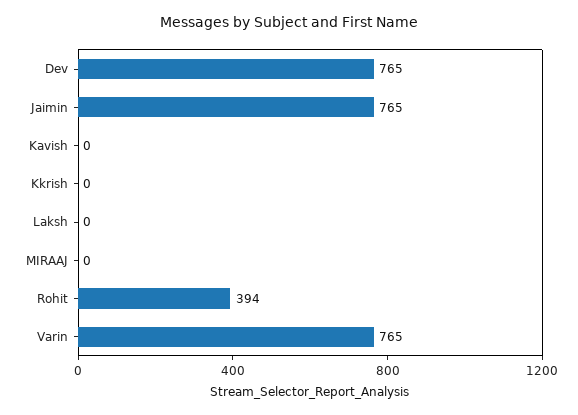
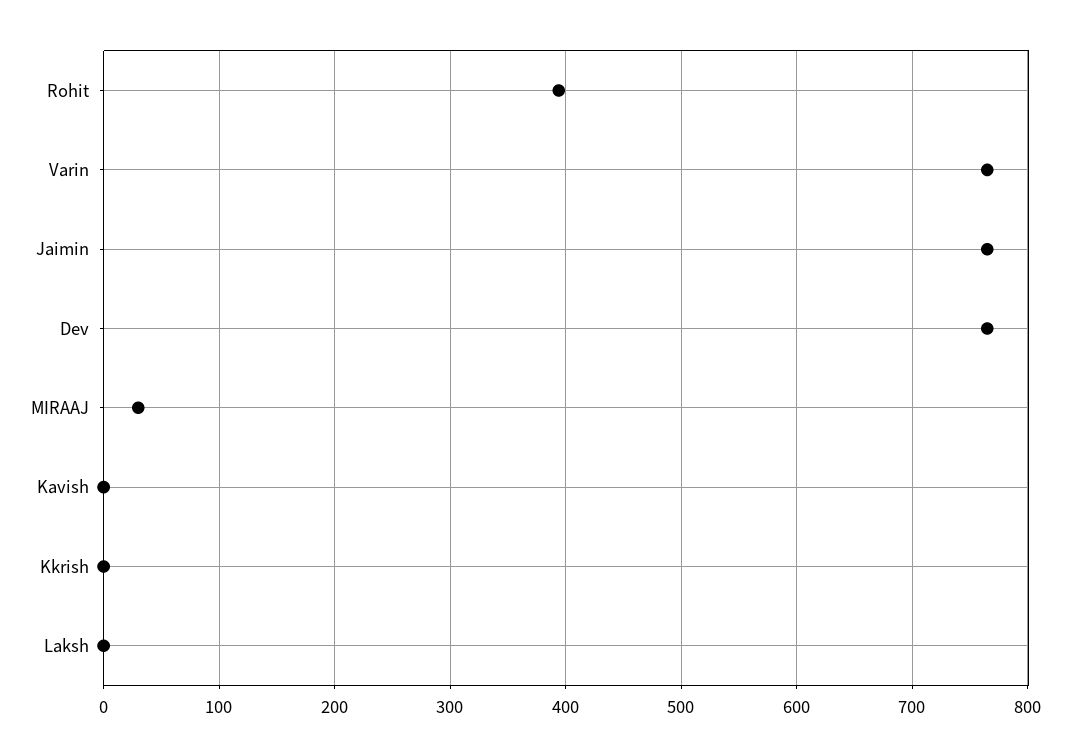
  {
    "Dev": 765,
    "Jaimin": 765,
    "Kavish": 0,
    "Kkrish": 0,
    "Laksh": 0,
-   "MIRAAJ": 0,
+   "MIRAAJ": 30,
    "Rohit": 394,
    "Varin": 765
  }

